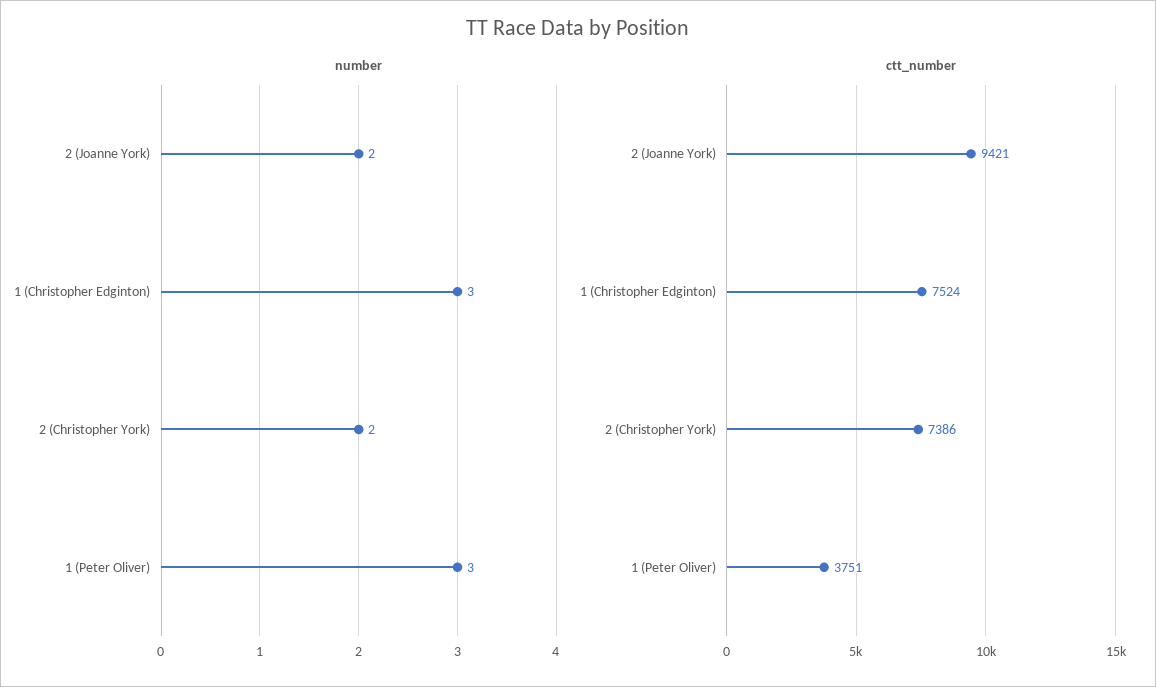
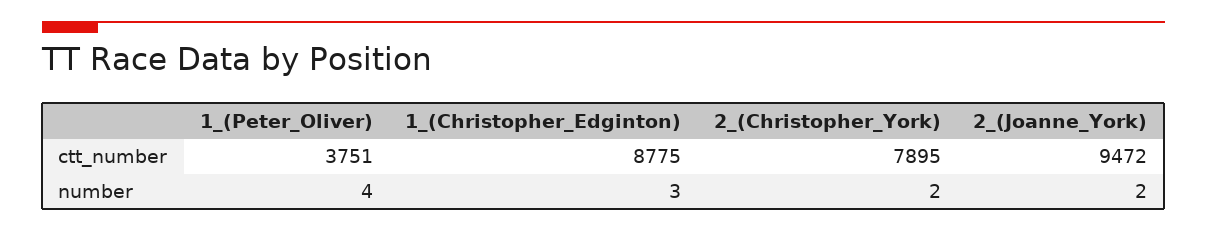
  {
    "number": {
      "2 (Joanne York)": 2,
      "1 (Christopher Edginton)": 3,
      "2 (Christopher York)": 2,
-     "1 (Peter Oliver)": 3
+     "1 (Peter Oliver)": 4
    },
    "ctt_number": {
-     "2 (Joanne York)": 9421,
+     "2 (Joanne York)": 9472,
-     "1 (Christopher Edginton)": 7524,
+     "1 (Christopher Edginton)": 8775,
-     "2 (Christopher York)": 7386,
+     "2 (Christopher York)": 7895,
      "1 (Peter Oliver)": 3751
    }
  }

